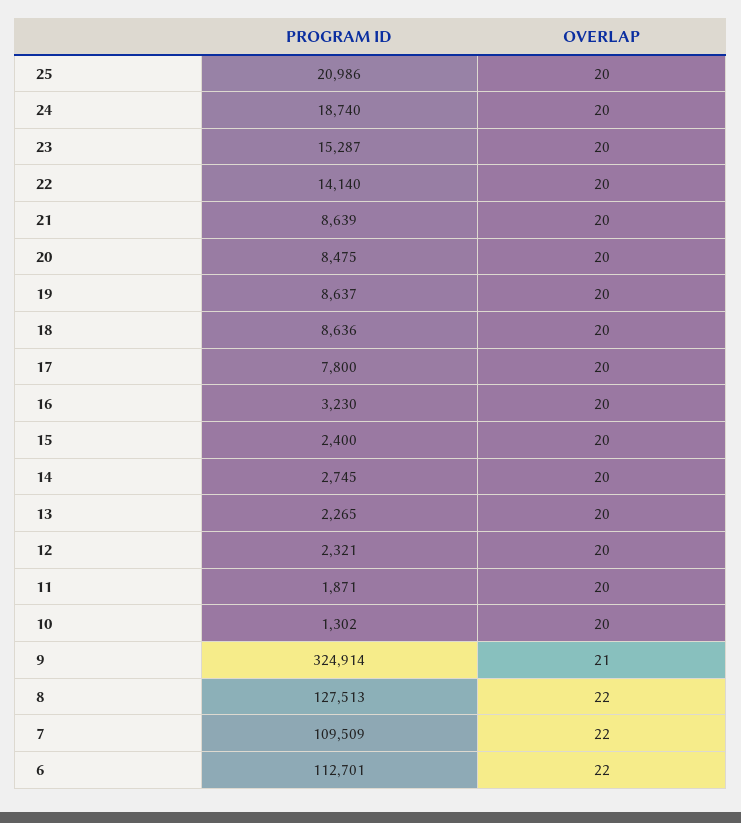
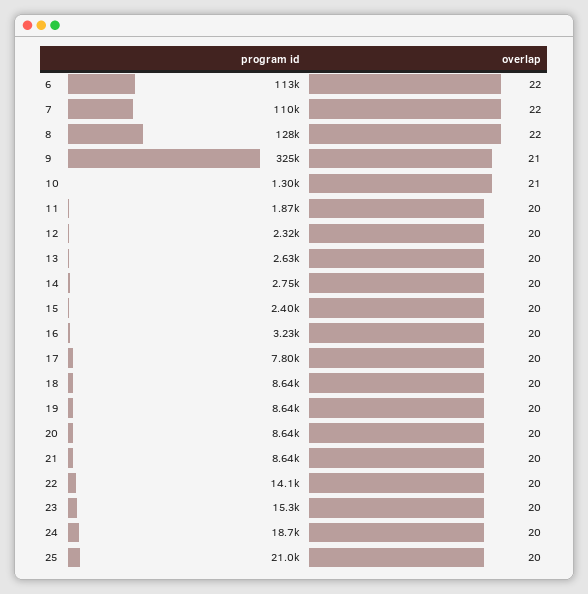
  {
    "PROGRAM ID": {
      "25": 20986,
      "24": 18740,
      "23": 15287,
      "22": 14140,
      "21": 8639,
-     "20": 8475,
+     "20": 8640,
      "19": 8637,
      "18": 8636,
      "17": 7800,
      "16": 3230,
      "15": 2400,
      "14": 2745,
-     "13": 2265,
+     "13": 2630,
      "12": 2321,
      "11": 1871,
      "10": 1302,
      "9": 324914,
      "8": 127513,
      "7": 109509,
      "6": 112701
    },
    "OVERLAP": {
      "25": 20,
      "24": 20,
      "23": 20,
      "22": 20,
      "21": 20,
      "20": 20,
      "19": 20,
      "18": 20,
      "17": 20,
      "16": 20,
      "15": 20,
      "14": 20,
      "13": 20,
      "12": 20,
      "11": 20,
-     "10": 20,
+     "10": 21,
      "9": 21,
      "8": 22,
      "7": 22,
      "6": 22
    }
  }

